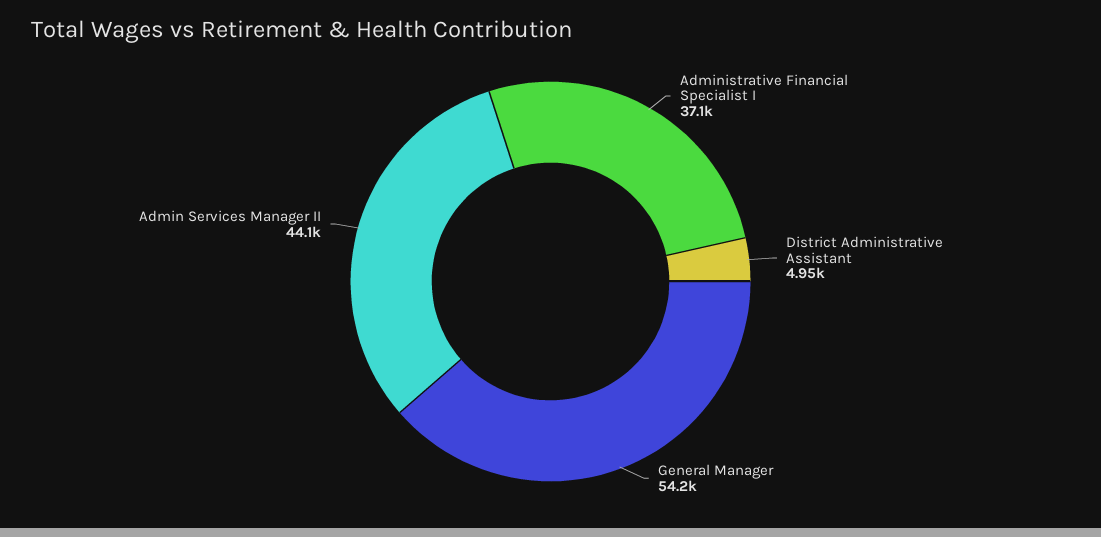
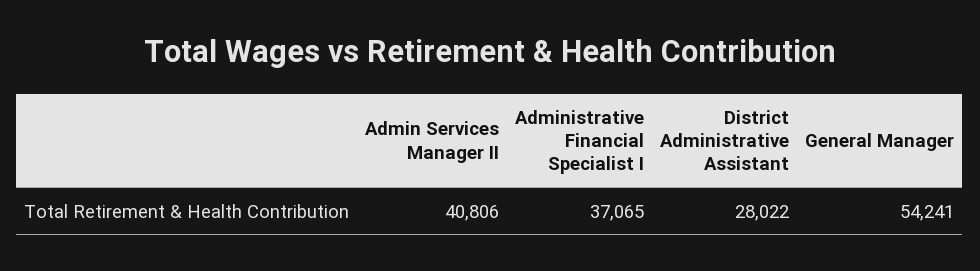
  {
    "Administrative Financial Specialist I": 37065,
-   "District Administrative Assistant": 4950,
+   "District Administrative Assistant": 28022,
    "General Manager": 54241,
-   "Admin Services Manager II": 44100
+   "Admin Services Manager II": 40806
  }

